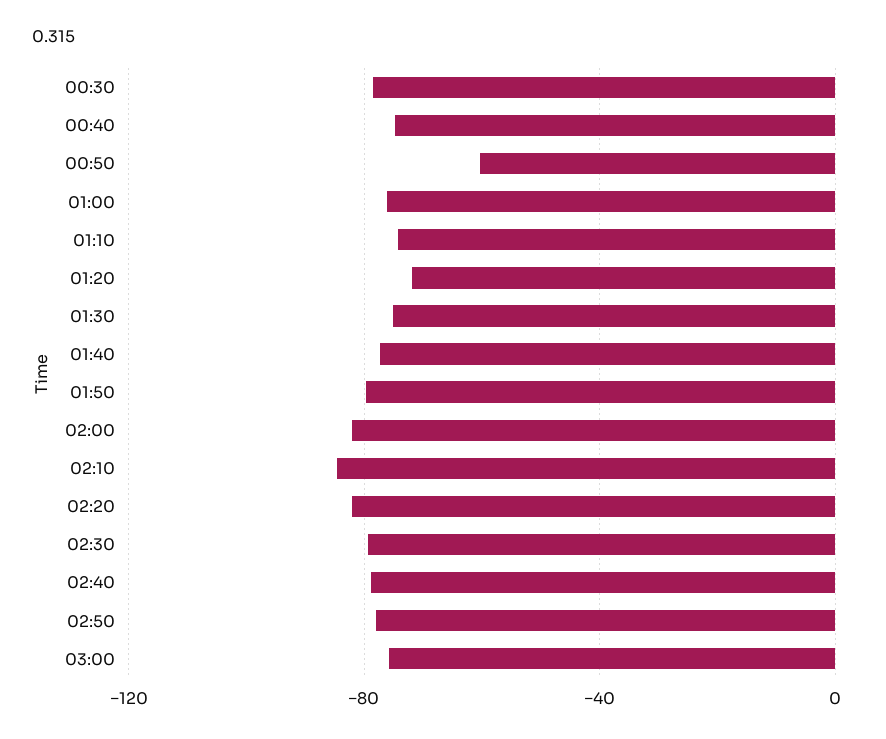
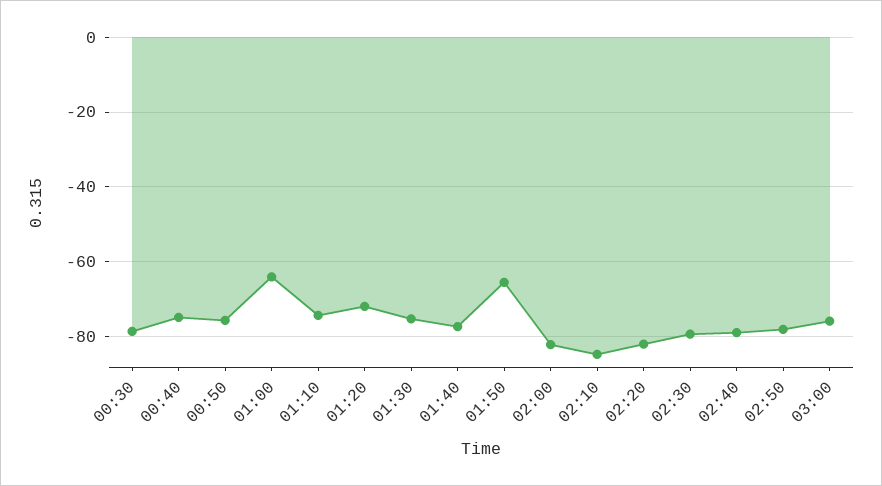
  {
    "00:30": -78,
    "00:40": -74,
-   "00:50": -60,
+   "00:50": -76,
-   "01:00": -75,
+   "01:00": -64,
    "01:10": -74,
    "01:20": -72,
    "01:30": -76,
    "01:40": -78,
-   "01:50": -80,
+   "01:50": -66,
    "02:00": -82,
    "02:10": -84,
    "02:20": -82,
    "02:30": -80,
    "02:40": -78,
    "02:50": -78,
    "03:00": -76
  }

